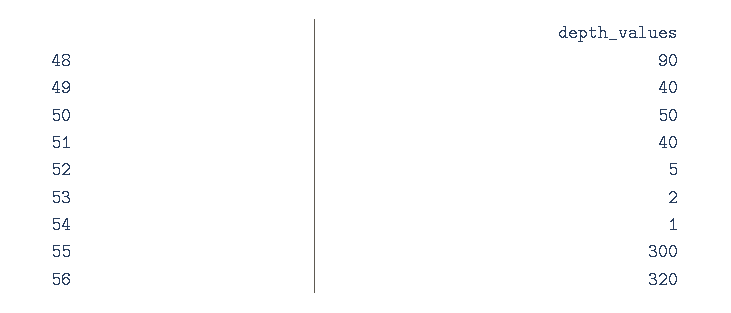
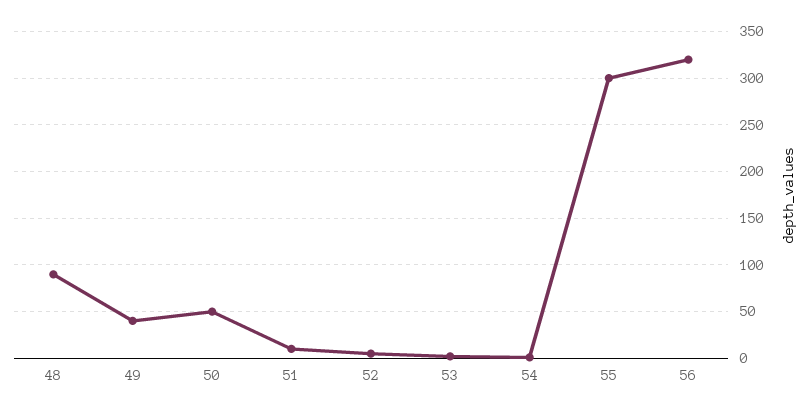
  {
    "48": 90,
    "49": 40,
    "50": 50,
-   "51": 40,
+   "51": 10,
    "52": 5,
    "53": 2,
    "54": 1,
    "55": 300,
    "56": 320
  }

